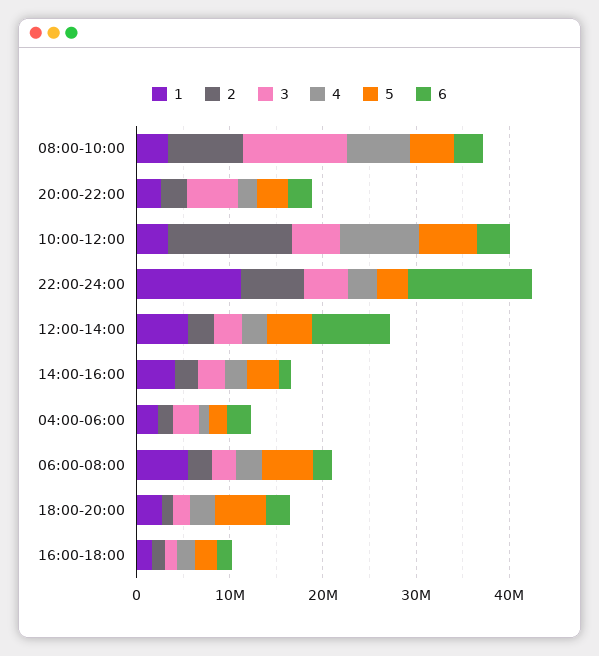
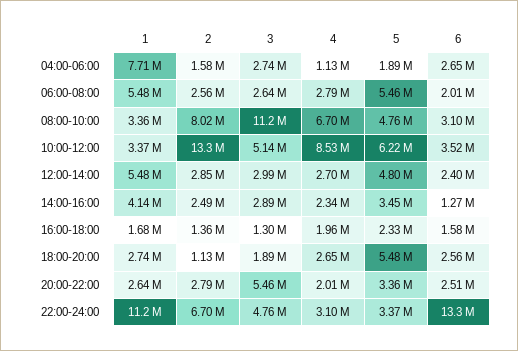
  {
    "1": {
      "08:00-10:00": 3360000,
      "20:00-22:00": 2640000,
      "10:00-12:00": 3370000,
      "22:00-24:00": 11200000,
      "12:00-14:00": 5480000,
      "14:00-16:00": 4140000,
-     "04:00-06:00": 2000000,
+     "04:00-06:00": 7710000,
      "06:00-08:00": 5480000,
      "18:00-20:00": 2740000,
      "16:00-18:00": 1680000
    },
    "2": {
      "08:00-10:00": 8020000,
      "20:00-22:00": 2790000,
      "10:00-12:00": 13300000,
      "22:00-24:00": 6700000,
      "12:00-14:00": 2850000,
      "14:00-16:00": 2490000,
      "04:00-06:00": 1580000,
      "06:00-08:00": 2560000,
      "18:00-20:00": 1130000,
      "16:00-18:00": 1360000
    },
    "3": {
      "08:00-10:00": 11200000,
      "20:00-22:00": 5460000,
      "10:00-12:00": 5140000,
      "22:00-24:00": 4760000,
      "12:00-14:00": 2990000,
      "14:00-16:00": 2890000,
      "04:00-06:00": 2740000,
      "06:00-08:00": 2640000,
      "18:00-20:00": 1890000,
      "16:00-18:00": 1300000
    },
    "4": {
      "08:00-10:00": 6700000,
      "20:00-22:00": 2010000,
      "10:00-12:00": 8530000,
      "22:00-24:00": 3100000,
      "12:00-14:00": 2700000,
      "14:00-16:00": 2340000,
      "04:00-06:00": 1130000,
      "06:00-08:00": 2790000,
      "18:00-20:00": 2650000,
      "16:00-18:00": 1960000
    },
    "5": {
      "08:00-10:00": 4760000,
      "20:00-22:00": 3360000,
      "10:00-12:00": 6220000,
      "22:00-24:00": 3370000,
      "12:00-14:00": 4800000,
      "14:00-16:00": 3450000,
      "04:00-06:00": 1890000,
      "06:00-08:00": 5460000,
      "18:00-20:00": 5480000,
      "16:00-18:00": 2330000
    },
    "6": {
      "08:00-10:00": 3100000,
      "20:00-22:00": 2510000,
      "10:00-12:00": 3520000,
      "22:00-24:00": 13300000,
-     "12:00-14:00": 8000000,
+     "12:00-14:00": 2400000,
      "14:00-16:00": 1270000,
      "04:00-06:00": 2650000,
      "06:00-08:00": 2010000,
      "18:00-20:00": 2560000,
      "16:00-18:00": 1580000
    }
  }

